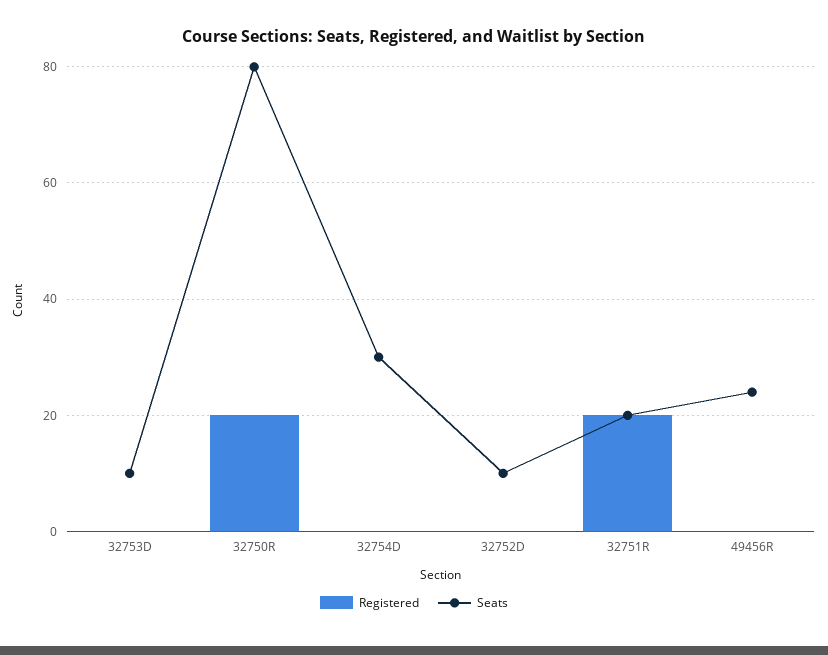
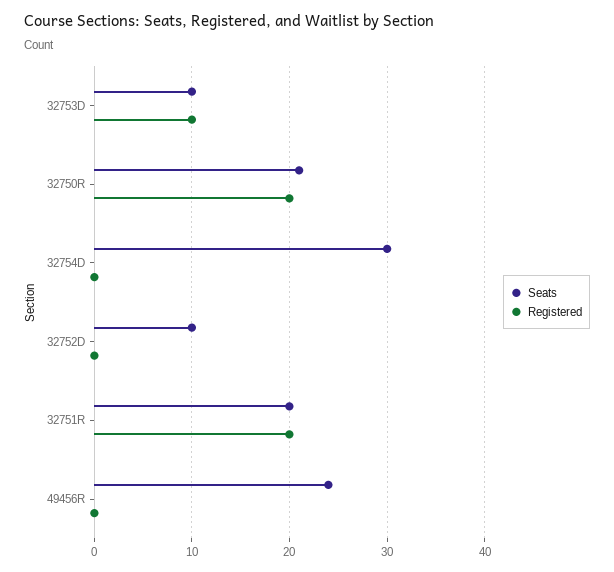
  {
    "Registered": {
-     "32753D": 0,
+     "32753D": 10,
      "32750R": 20,
      "32754D": 0,
      "32752D": 0,
      "32751R": 20,
      "49456R": 0
    },
    "Seats": {
      "32753D": 10,
-     "32750R": 80,
+     "32750R": 21,
      "32754D": 30,
      "32752D": 10,
      "32751R": 20,
      "49456R": 24
    }
  }

